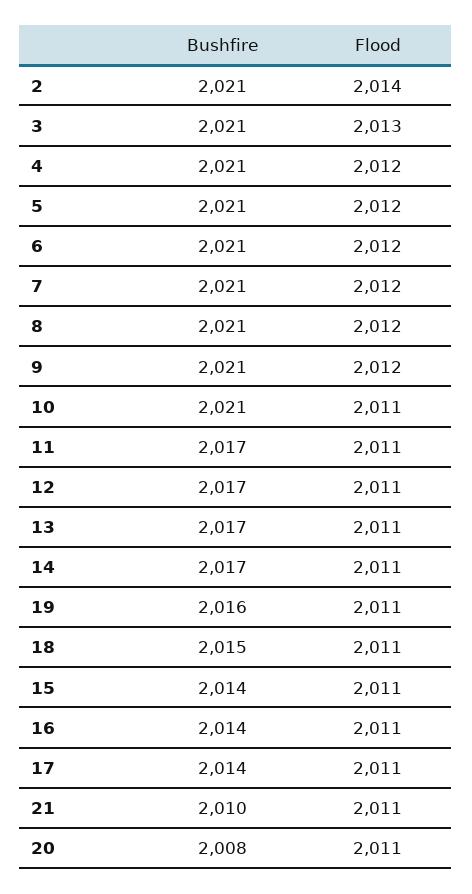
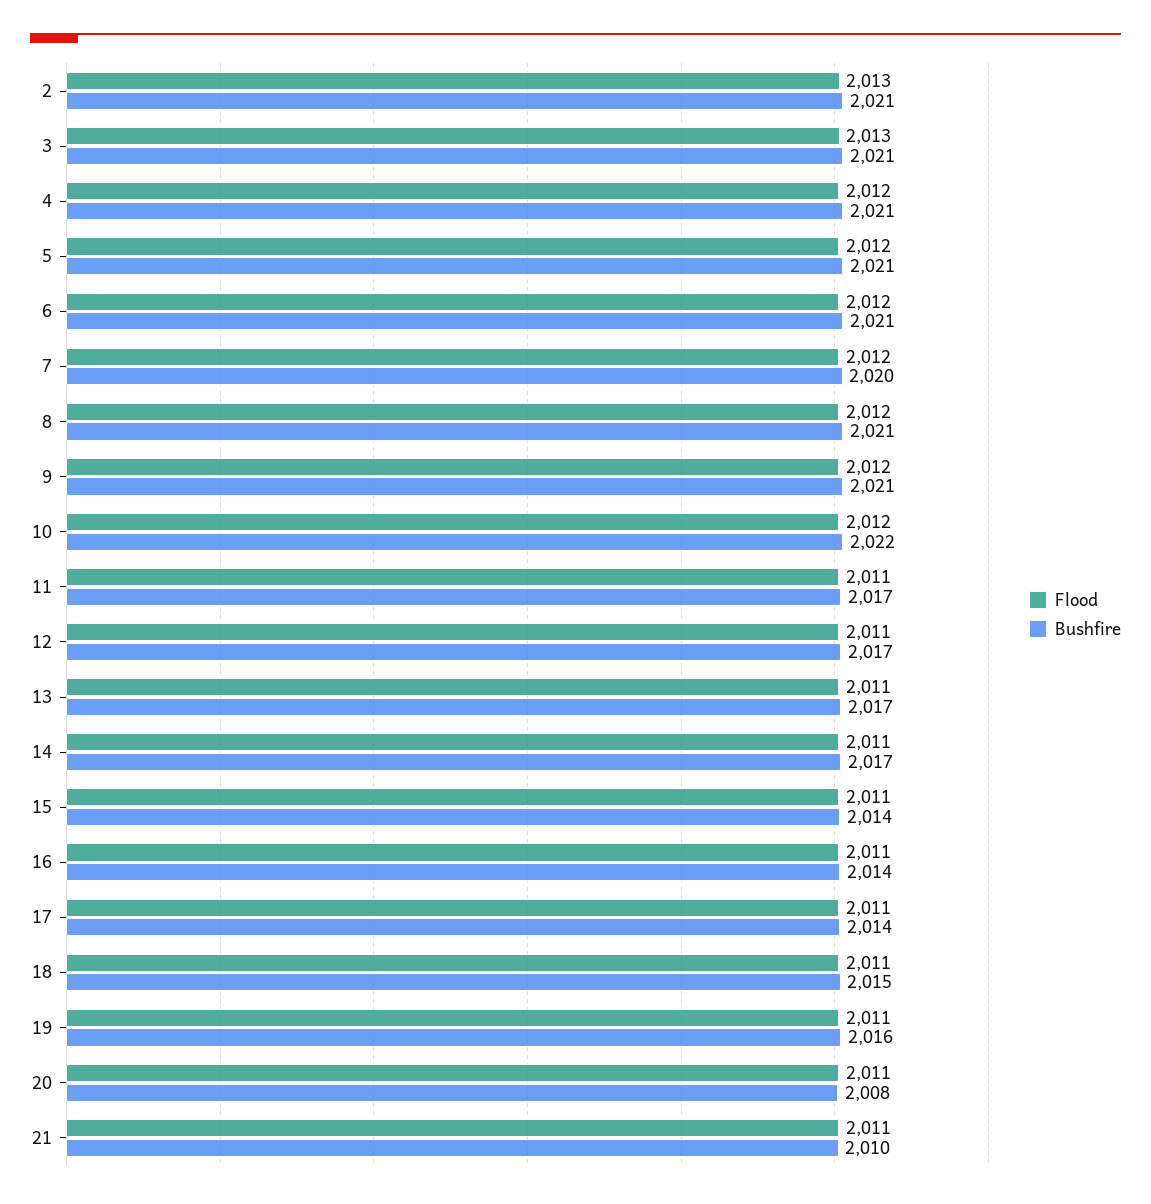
  {
    "Bushfire": {
      "2": 2021,
      "3": 2021,
      "4": 2021,
      "5": 2021,
      "6": 2021,
-     "7": 2021,
+     "7": 2020,
      "8": 2021,
      "9": 2021,
-     "10": 2021,
+     "10": 2022,
      "11": 2017,
      "12": 2017,
      "13": 2017,
      "14": 2017,
      "19": 2016,
      "18": 2015,
      "15": 2014,
      "16": 2014,
      "17": 2014,
      "21": 2010,
      "20": 2008
    },
    "Flood": {
-     "2": 2014,
+     "2": 2013,
      "3": 2013,
      "4": 2012,
      "5": 2012,
      "6": 2012,
      "7": 2012,
      "8": 2012,
      "9": 2012,
-     "10": 2011,
+     "10": 2012,
      "11": 2011,
      "12": 2011,
      "13": 2011,
      "14": 2011,
      "19": 2011,
      "18": 2011,
      "15": 2011,
      "16": 2011,
      "17": 2011,
      "21": 2011,
      "20": 2011
    }
  }

